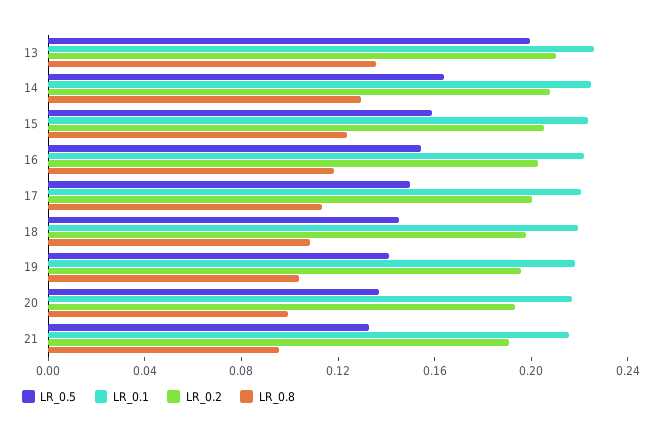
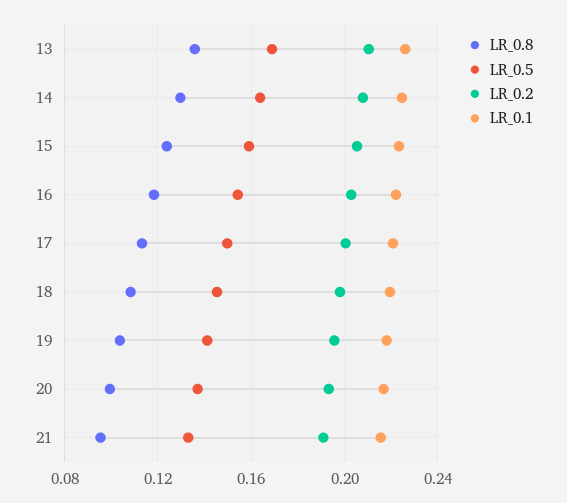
  {
    "LR_0.5": {
-     "13": 0.2,
+     "13": 0.17,
      "14": 0.165,
      "15": 0.16,
      "16": 0.155,
      "17": 0.15,
      "18": 0.145,
      "19": 0.14,
      "20": 0.135,
      "21": 0.135
    },
    "LR_0.1": {
      "13": 0.225,
      "14": 0.225,
      "15": 0.225,
      "16": 0.22,
      "17": 0.22,
      "18": 0.22,
      "19": 0.22,
      "20": 0.215,
      "21": 0.215
    },
    "LR_0.2": {
      "13": 0.21,
      "14": 0.21,
      "15": 0.205,
      "16": 0.205,
      "17": 0.2,
      "18": 0.2,
      "19": 0.195,
      "20": 0.195,
      "21": 0.19
    },
    "LR_0.8": {
      "13": 0.135,
      "14": 0.13,
      "15": 0.125,
      "16": 0.12,
      "17": 0.115,
      "18": 0.11,
      "19": 0.105,
      "20": 0.1,
      "21": 0.095
    }
  }

